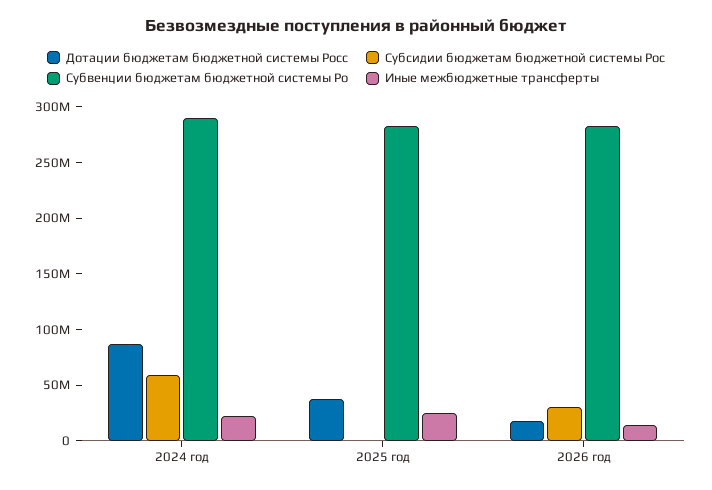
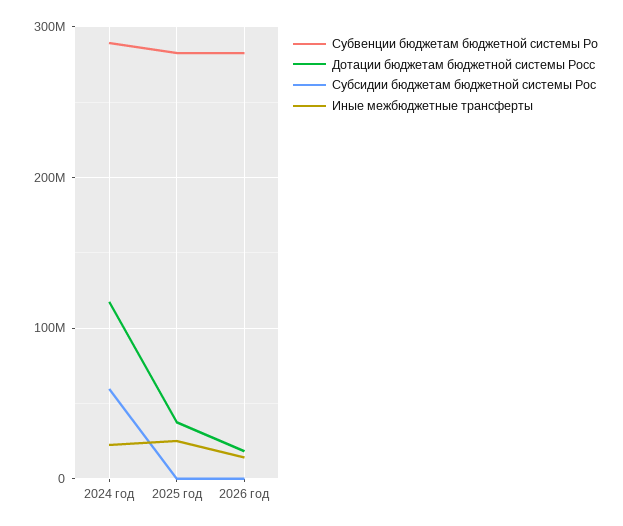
  {
    "Дотации бюджетам бюджетной системы Росс": {
-     "2024 год": 90000000,
+     "2024 год": 120000000,
      "2025 год": 40000000,
      "2026 год": 20000000
    },
    "Субсидии бюджетам бюджетной системы Рос": {
      "2024 год": 60000000,
      "2025 год": 0,
-     "2026 год": 30000000
+     "2026 год": 0
    },
    "Субвенции бюджетам бюджетной системы Ро": {
      "2024 год": 290000000,
      "2025 год": 280000000,
      "2026 год": 280000000
    },
    "Иные межбюджетные трансферты": {
      "2024 год": 20000000,
      "2025 год": 30000000,
      "2026 год": 10000000
    }
  }

